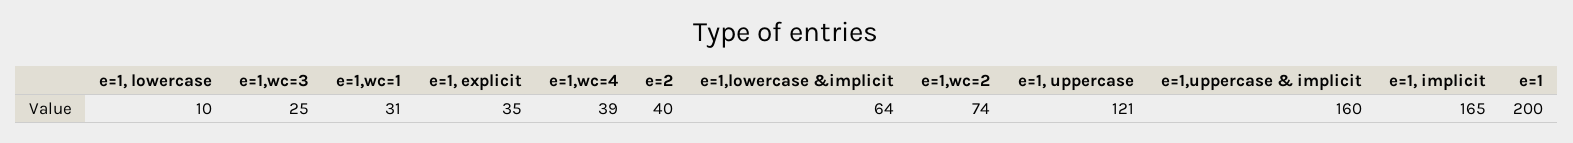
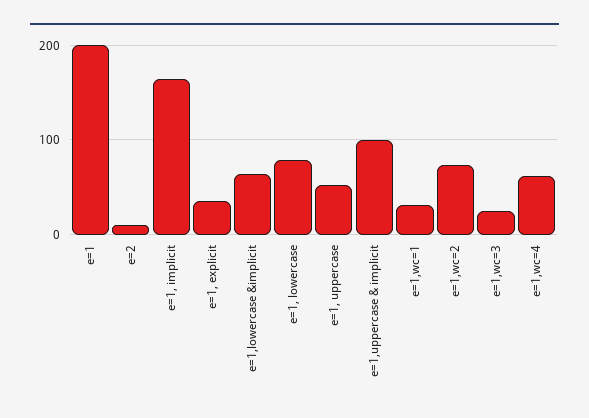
  {
-   "e=1, lowercase": 10,
+   "e=1, lowercase": 80,
    "e=1,wc=3": 25,
    "e=1,wc=1": 31,
    "e=1, explicit": 35,
-   "e=1,wc=4": 39,
+   "e=1,wc=4": 60,
-   "e=2": 40,
+   "e=2": 10,
    "e=1,lowercase &implicit": 64,
    "e=1,wc=2": 74,
-   "e=1, uppercase": 121,
+   "e=1, uppercase": 50,
-   "e=1,uppercase & implicit": 160,
+   "e=1,uppercase & implicit": 100,
    "e=1, implicit": 165,
    "e=1": 200
  }

